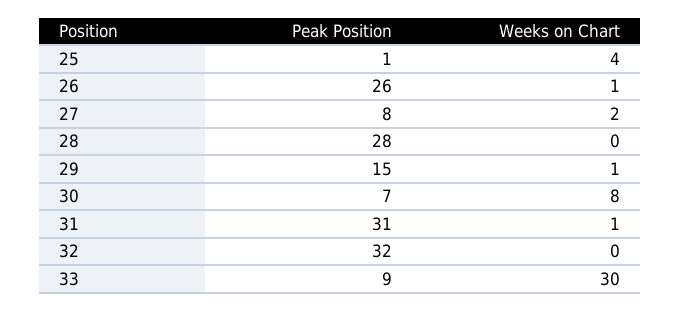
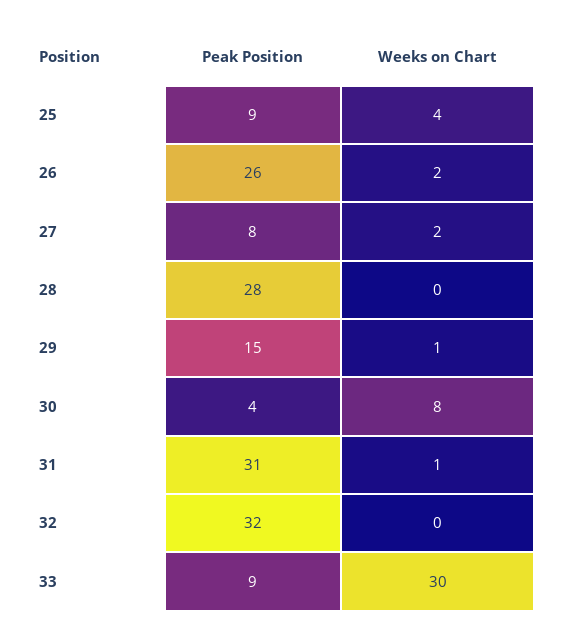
  {
    "Peak Position": {
-     "25": 1,
+     "25": 9,
      "26": 26,
      "27": 8,
      "28": 28,
      "29": 15,
-     "30": 7,
+     "30": 4,
      "31": 31,
      "32": 32,
      "33": 9
    },
    "Weeks on Chart": {
      "25": 4,
-     "26": 1,
+     "26": 2,
      "27": 2,
      "28": 0,
      "29": 1,
      "30": 8,
      "31": 1,
      "32": 0,
      "33": 30
    }
  }

